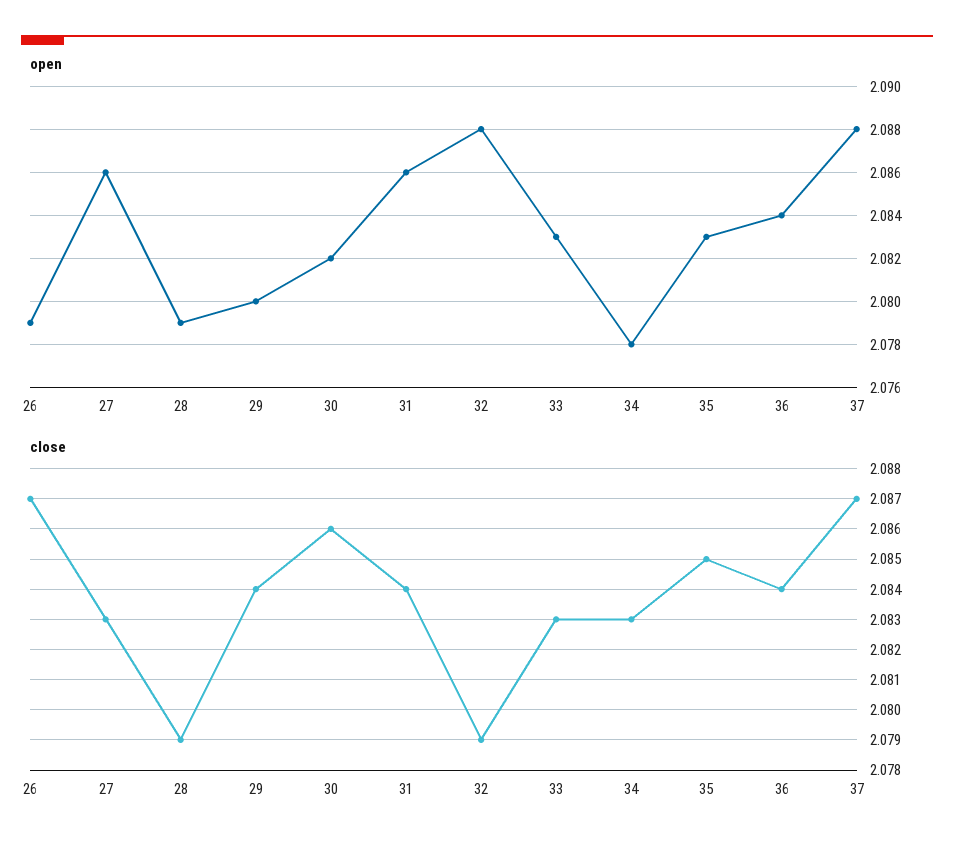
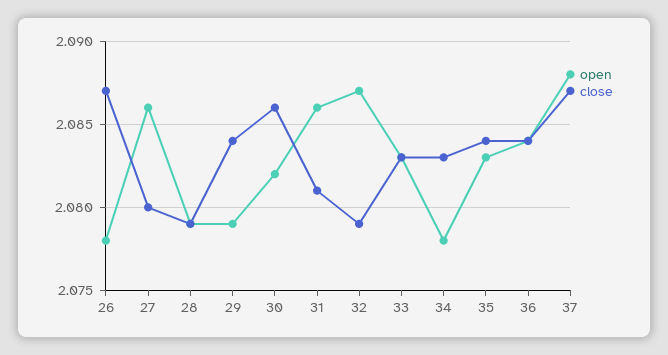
  {
    "open": {
-     "26": 2.079,
+     "26": 2.078,
      "27": 2.086,
      "28": 2.079,
-     "29": 2.08,
+     "29": 2.079,
      "30": 2.082,
      "31": 2.086,
-     "32": 2.088,
+     "32": 2.087,
      "33": 2.083,
      "34": 2.078,
      "35": 2.083,
      "36": 2.084,
      "37": 2.088
    },
    "close": {
      "26": 2.087,
-     "27": 2.083,
+     "27": 2.08,
      "28": 2.079,
      "29": 2.084,
      "30": 2.086,
-     "31": 2.084,
+     "31": 2.081,
      "32": 2.079,
      "33": 2.083,
      "34": 2.083,
-     "35": 2.085,
+     "35": 2.084,
      "36": 2.084,
      "37": 2.087
    }
  }

